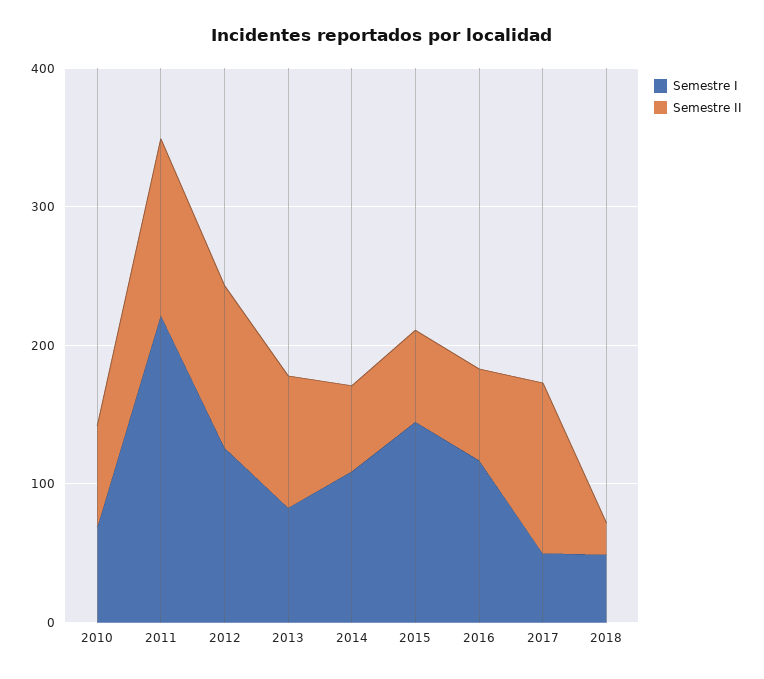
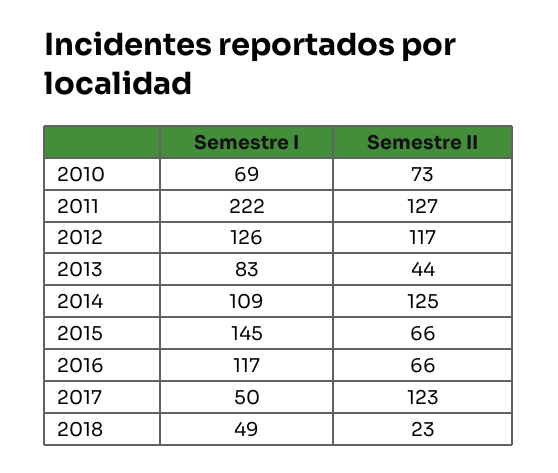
  {
    "Semestre I": {
      "2010": 69,
      "2011": 222,
      "2012": 126,
      "2013": 83,
      "2014": 109,
      "2015": 145,
      "2016": 117,
      "2017": 50,
      "2018": 49
    },
    "Semestre II": {
      "2010": 73,
      "2011": 127,
      "2012": 117,
-     "2013": 100,
+     "2013": 44,
-     "2014": 60,
+     "2014": 125,
      "2015": 66,
      "2016": 66,
      "2017": 123,
      "2018": 23
    }
  }

